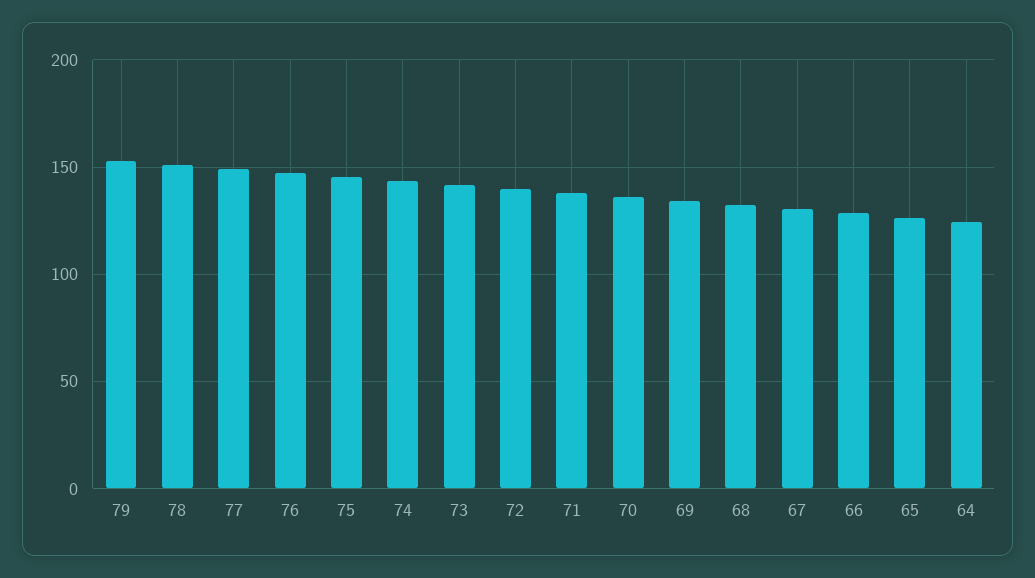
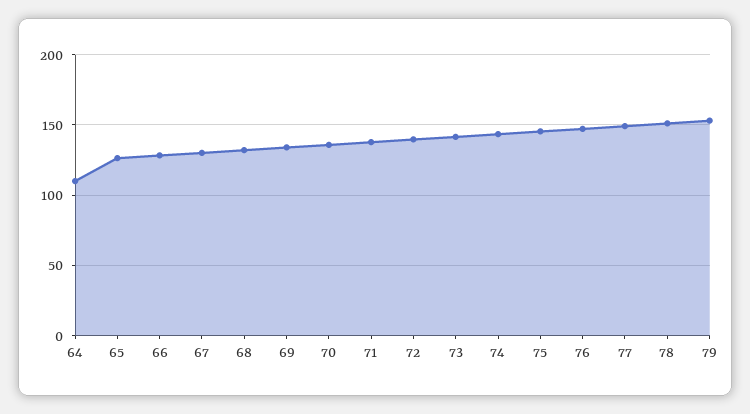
  {
    "79": 155,
    "78": 150,
    "77": 150,
    "76": 145,
    "75": 145,
    "74": 145,
    "73": 140,
    "72": 140,
    "71": 140,
    "70": 135,
    "69": 135,
    "68": 130,
    "67": 130,
    "66": 130,
    "65": 125,
-   "64": 125
+   "64": 110
  }

